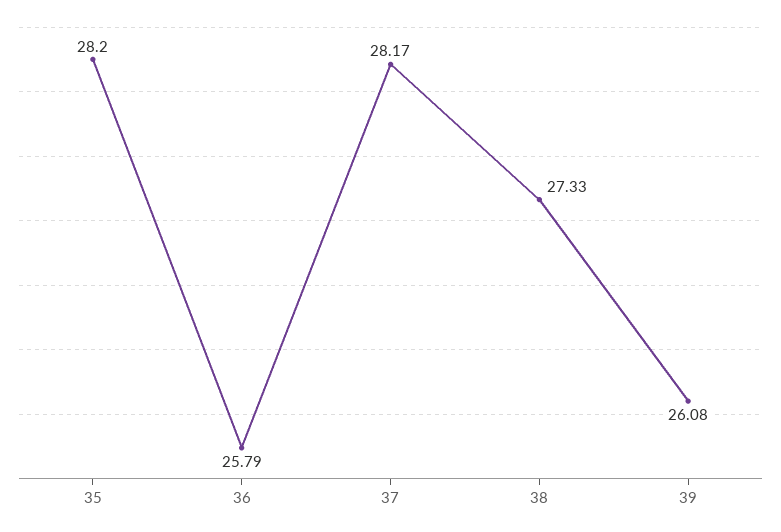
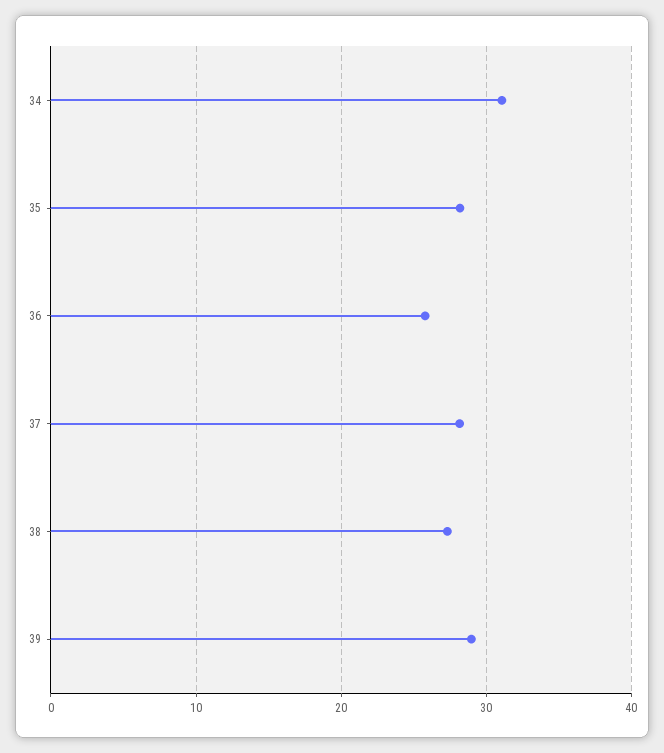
  {
    "35": 28.2,
    "36": 25.79,
    "37": 28.17,
    "38": 27.33,
-   "39": 26.08
+   "39": 29,
+   "34": 31
  }

